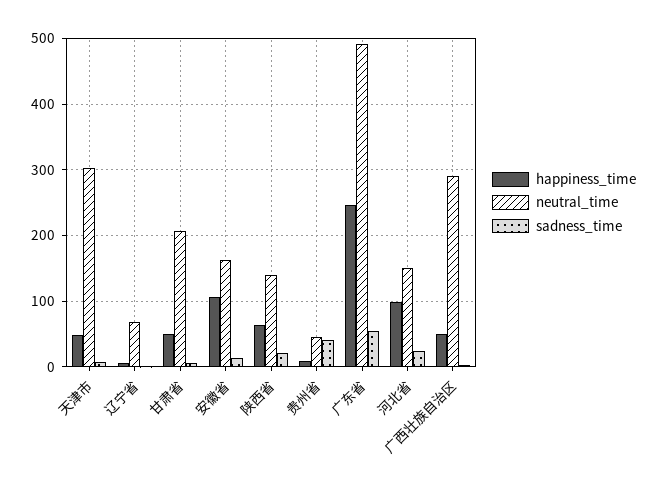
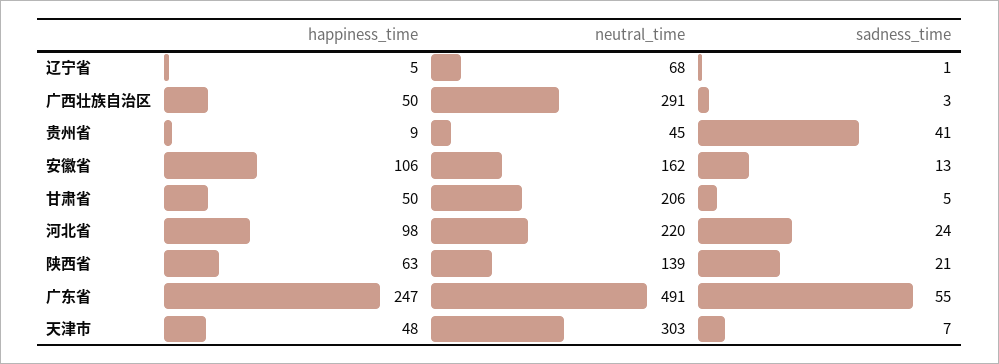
  {
    "happiness_time": {
      "天津市": 48,
      "辽宁省": 5,
      "甘肃省": 50,
      "安徽省": 106,
      "陕西省": 63,
      "贵州省": 9,
      "广东省": 247,
      "河北省": 98,
      "广西壮族自治区": 50
    },
    "neutral_time": {
      "天津市": 303,
      "辽宁省": 68,
      "甘肃省": 206,
      "安徽省": 162,
      "陕西省": 139,
      "贵州省": 45,
      "广东省": 491,
-     "河北省": 150,
+     "河北省": 220,
      "广西壮族自治区": 291
    },
    "sadness_time": {
      "天津市": 7,
      "辽宁省": 1,
      "甘肃省": 5,
      "安徽省": 13,
      "陕西省": 21,
      "贵州省": 41,
      "广东省": 55,
      "河北省": 24,
      "广西壮族自治区": 3
    }
  }

